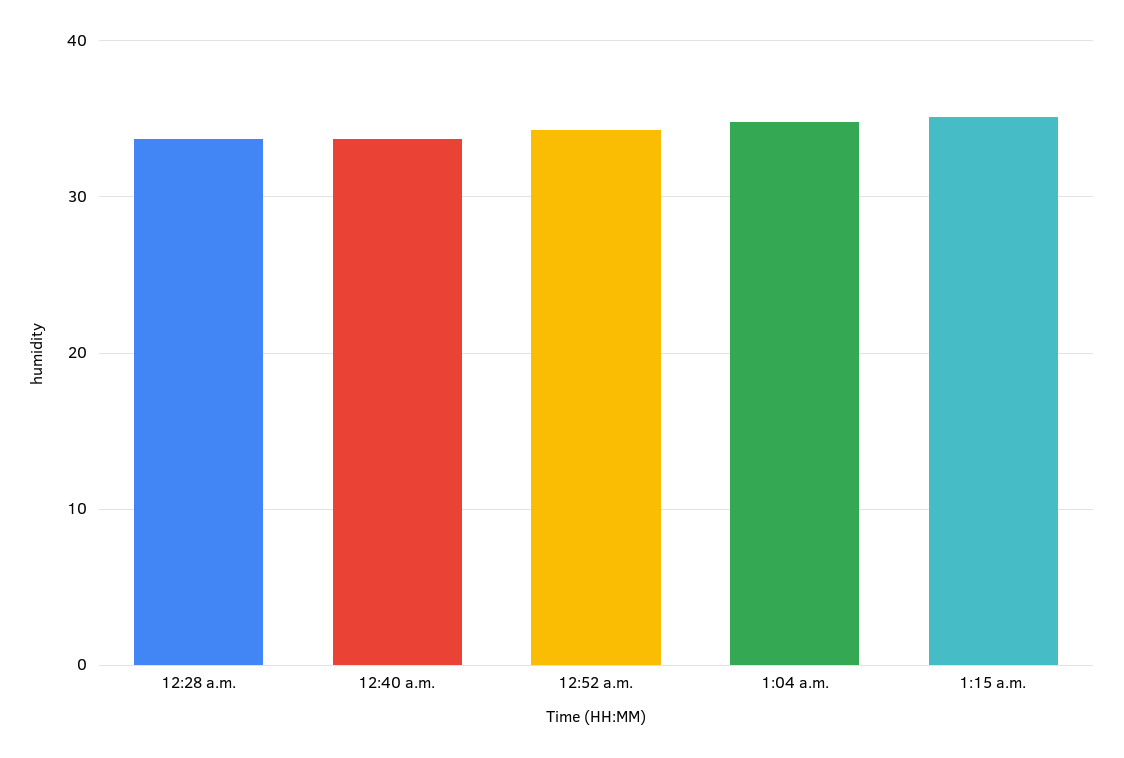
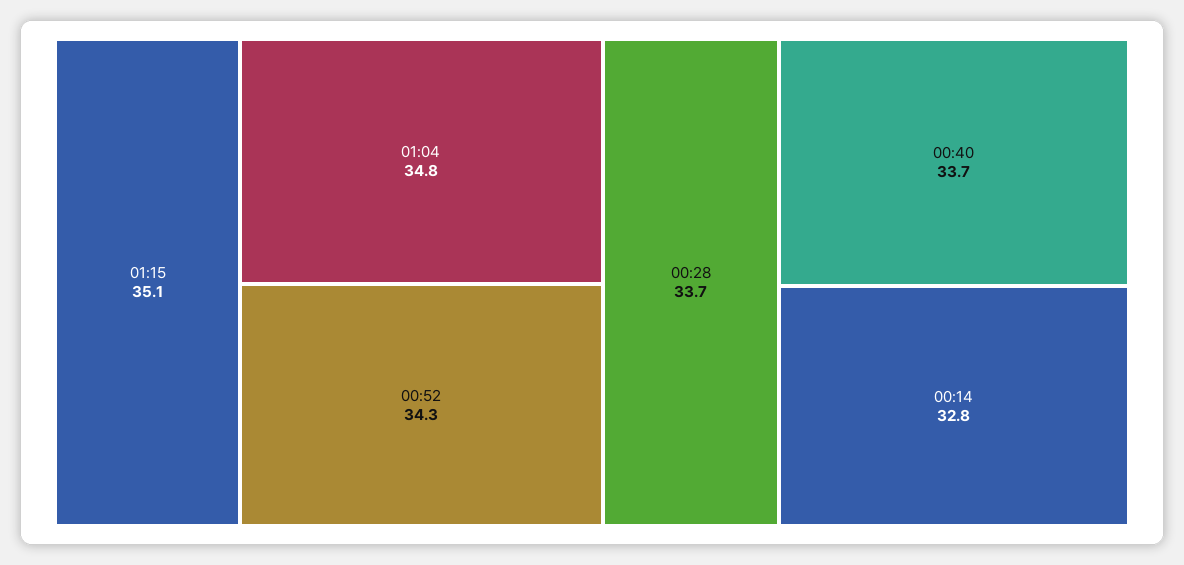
  {
    "12:28 a.m.": 33.7,
    "12:40 a.m.": 33.7,
    "12:52 a.m.": 34.3,
    "1:04 a.m.": 34.8,
-   "1:15 a.m.": 35.1
+   "1:15 a.m.": 35.1,
+   "00:14": 32.8
  }

